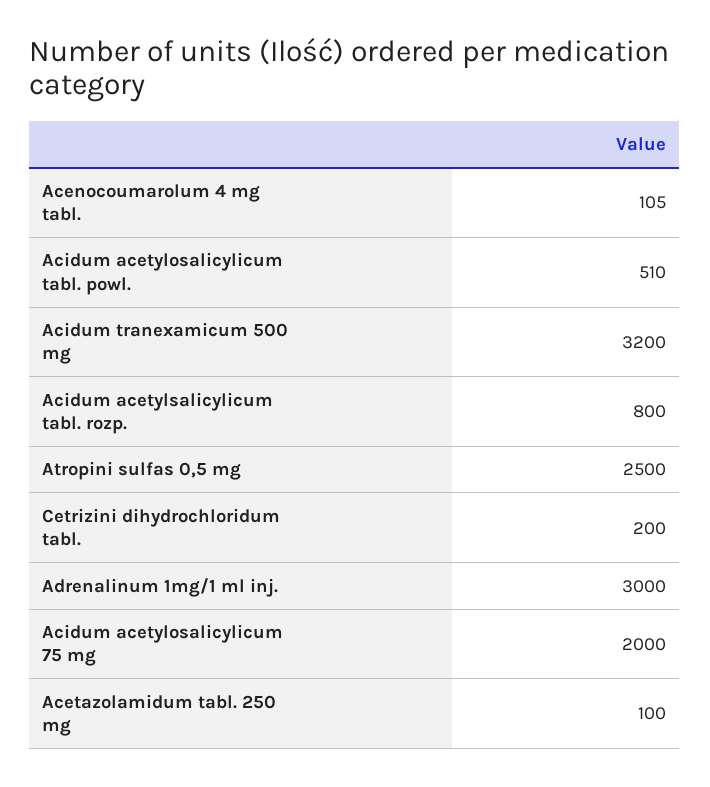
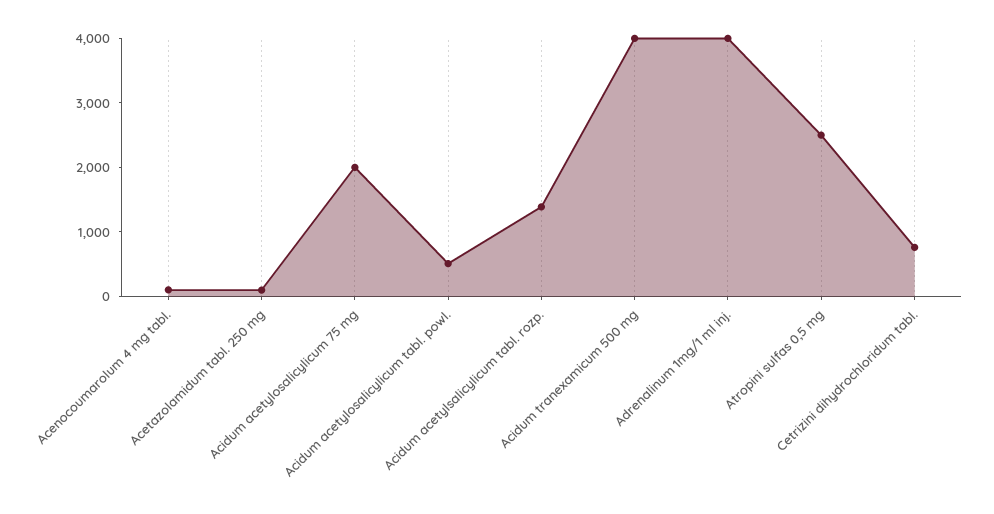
  {
    "Acenocoumarolum 4 mg tabl.": 105,
    "Acidum acetylosalicylicum tabl. powl.": 510,
-   "Acidum tranexamicum 500 mg": 3200,
+   "Acidum tranexamicum 500 mg": 4000,
-   "Acidum acetylsalicylicum tabl. rozp.": 800,
+   "Acidum acetylsalicylicum tabl. rozp.": 1400,
    "Atropini sulfas 0,5 mg": 2500,
-   "Cetrizini dihydrochloridum tabl.": 200,
+   "Cetrizini dihydrochloridum tabl.": 800,
-   "Adrenalinum 1mg/1 ml inj.": 3000,
+   "Adrenalinum 1mg/1 ml inj.": 4000,
    "Acidum acetylosalicylicum 75 mg": 2000,
    "Acetazolamidum tabl. 250 mg": 100
  }

